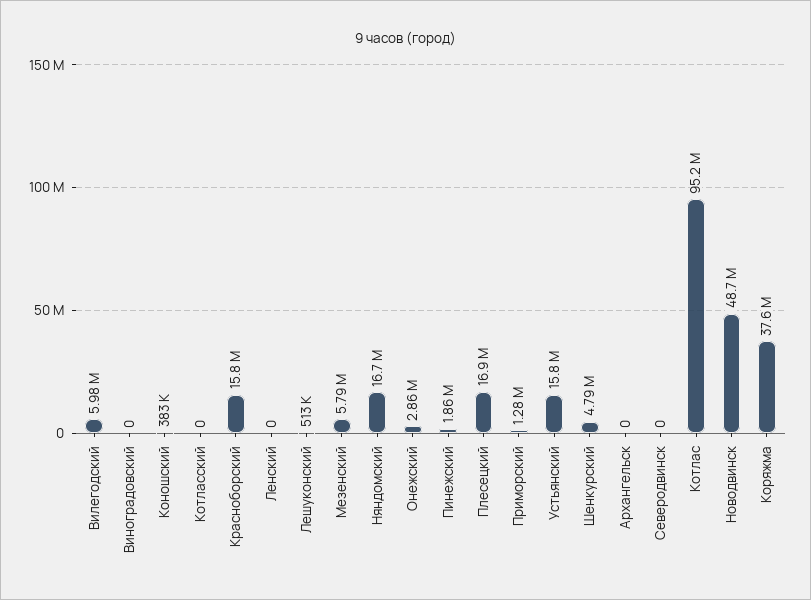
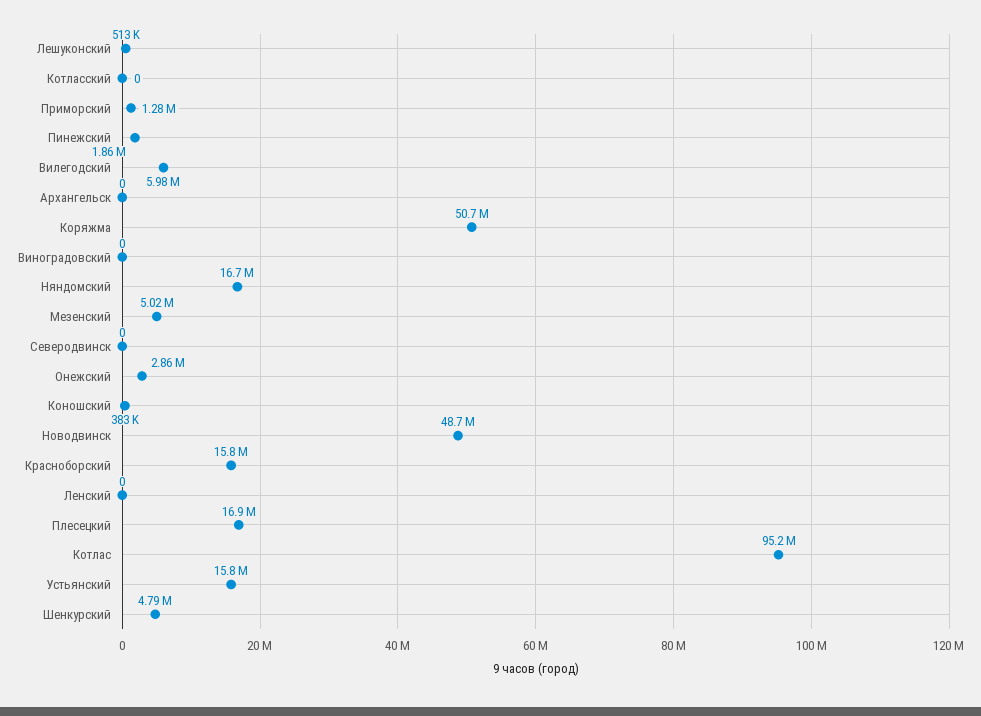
  {
    "Вилегодский": 5980000,
    "Виноградовский": 0,
    "Коношский": 383000,
    "Котласский": 0,
    "Красноборский": 15800000,
    "Ленский": 0,
    "Лешуконский": 513000,
-   "Мезенский": 5790000,
+   "Мезенский": 5020000,
    "Няндомский": 16700000,
    "Онежский": 2860000,
    "Пинежский": 1860000,
    "Плесецкий": 16900000,
    "Приморский": 1280000,
    "Устьянский": 15800000,
    "Шенкурский": 4790000,
    "Архангельск": 0,
    "Северодвинск": 0,
    "Котлас": 95200000,
    "Новодвинск": 48700000,
-   "Коряжма": 37600000
+   "Коряжма": 50700000
  }

